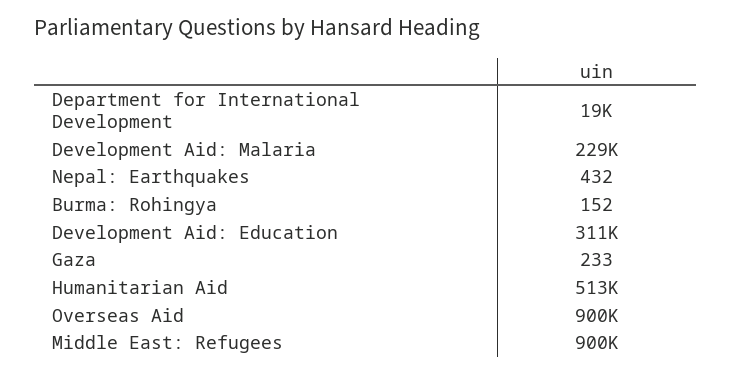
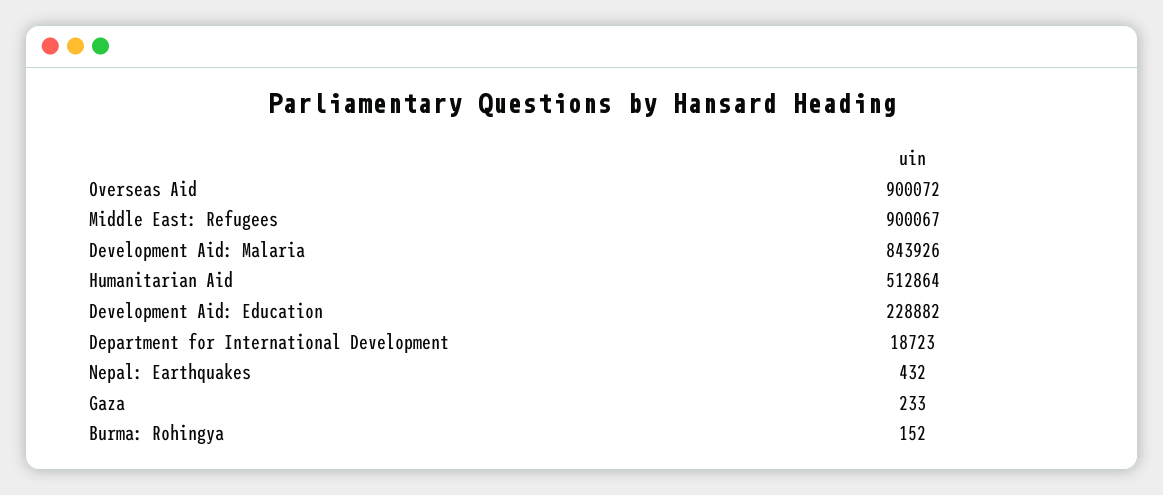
  {
    "Department for International Development": 18723,
-   "Development Aid: Malaria": 229000,
+   "Development Aid: Malaria": 843926,
    "Nepal: Earthquakes": 432,
    "Burma: Rohingya": 152,
-   "Development Aid: Education": 311000,
+   "Development Aid: Education": 228882,
    "Gaza": 233,
    "Humanitarian Aid": 512864,
    "Overseas Aid": 900072,
    "Middle East: Refugees": 900067
  }

